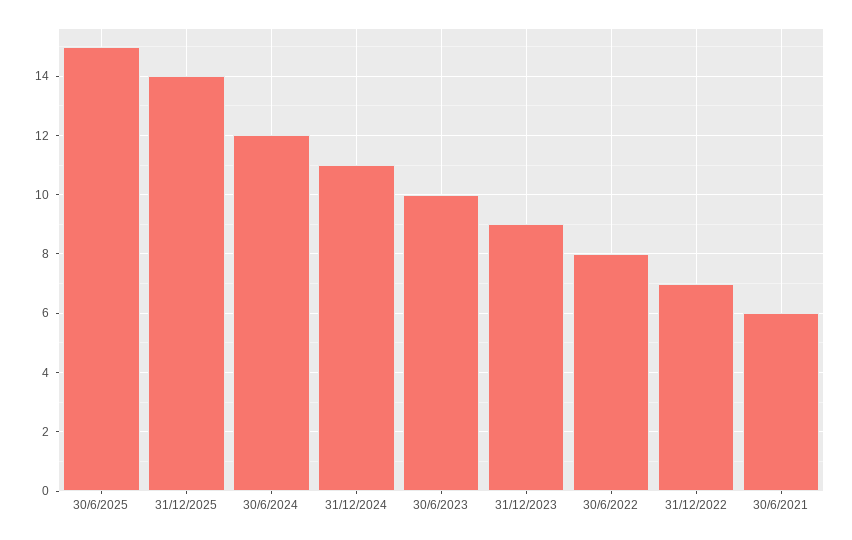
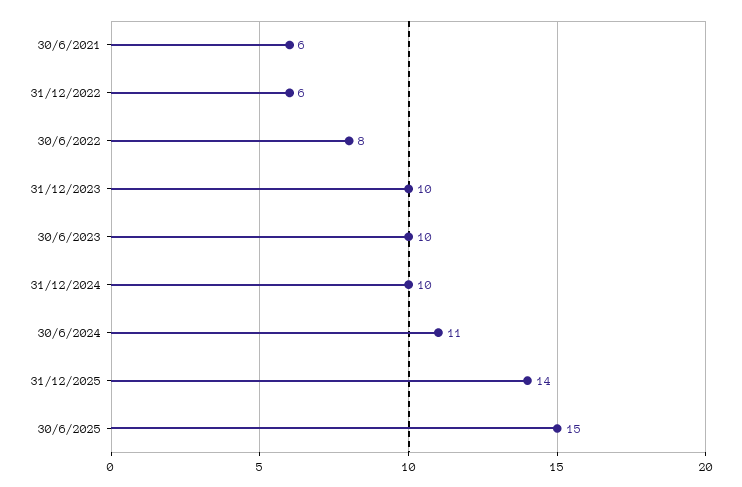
  {
    "30/6/2025": 15,
    "31/12/2025": 14,
-   "30/6/2024": 12,
+   "30/6/2024": 11,
-   "31/12/2024": 11,
+   "31/12/2024": 10,
    "30/6/2023": 10,
-   "31/12/2023": 9,
+   "31/12/2023": 10,
    "30/6/2022": 8,
-   "31/12/2022": 7,
+   "31/12/2022": 6,
    "30/6/2021": 6
  }

